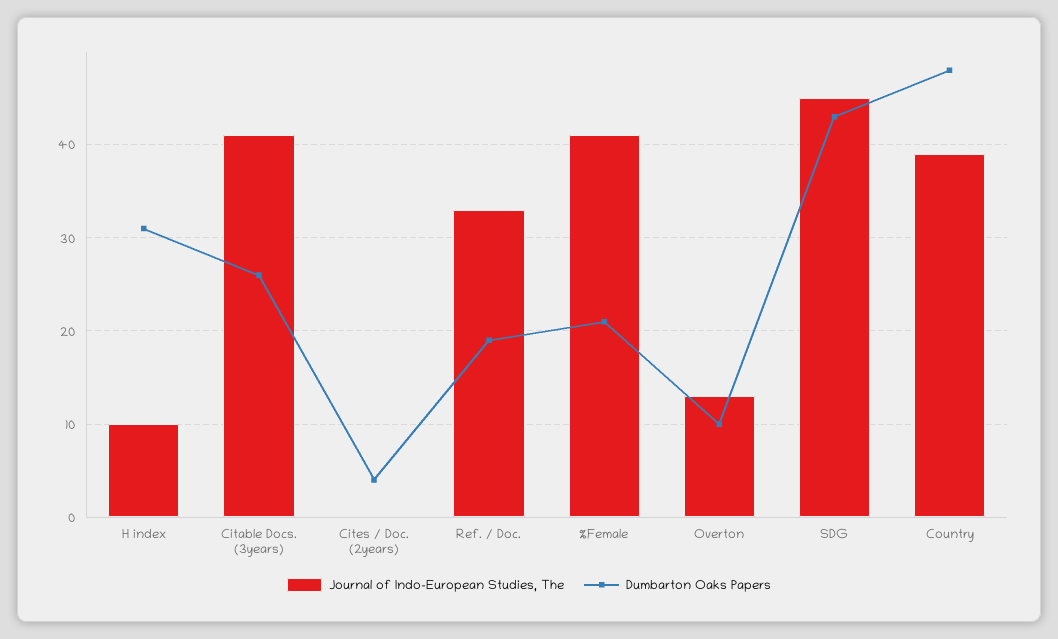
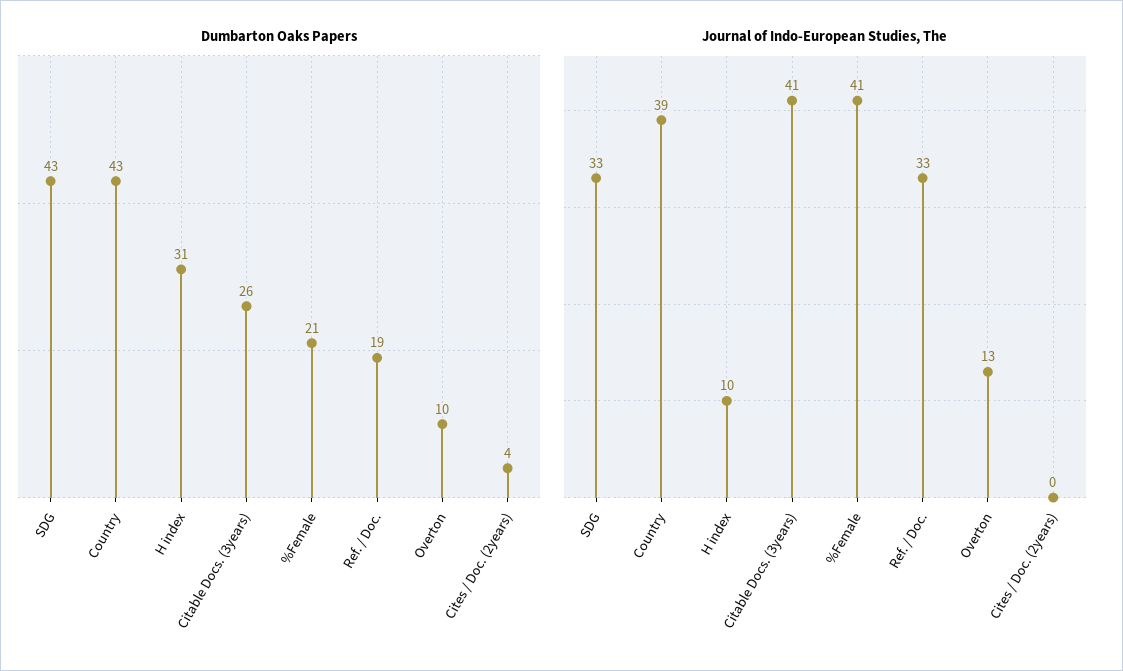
  {
    "Journal of Indo-European Studies, The": {
      "H index": 10,
      "Citable Docs. (3years)": 41,
      "Cites / Doc. (2years)": 0,
      "Ref. / Doc.": 33,
      "%Female": 41,
      "Overton": 13,
-     "SDG": 45,
+     "SDG": 33,
      "Country": 39
    },
    "Dumbarton Oaks Papers": {
      "H index": 31,
      "Citable Docs. (3years)": 26,
      "Cites / Doc. (2years)": 4,
      "Ref. / Doc.": 19,
      "%Female": 21,
      "Overton": 10,
      "SDG": 43,
-     "Country": 48
+     "Country": 43
    }
  }

